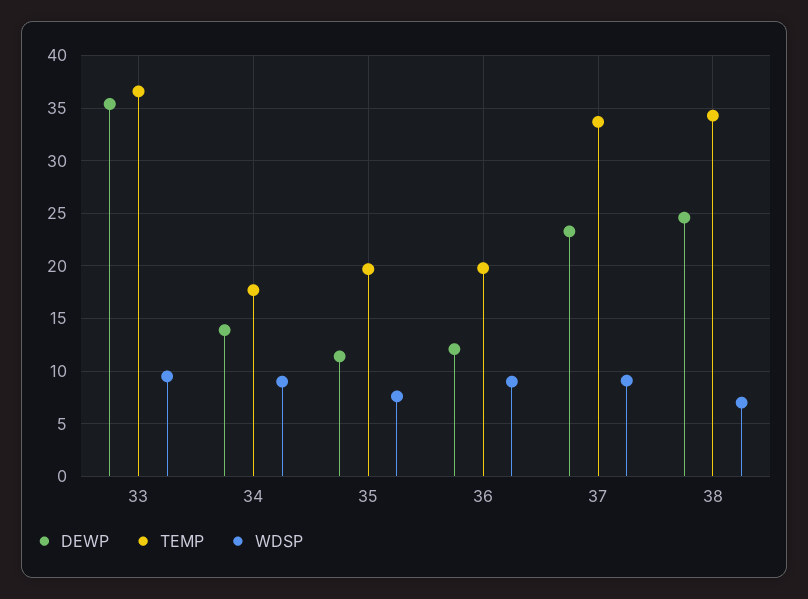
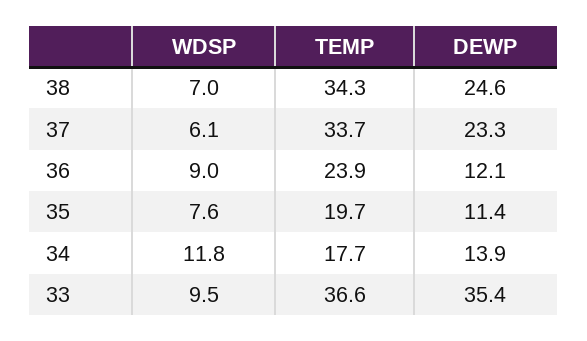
  {
    "DEWP": {
      "33": 35.4,
      "34": 13.9,
      "35": 11.4,
      "36": 12.1,
      "37": 23.3,
      "38": 24.6
    },
    "TEMP": {
      "33": 36.6,
      "34": 17.7,
      "35": 19.7,
-     "36": 20,
+     "36": 23.9,
      "37": 33.7,
      "38": 34.3
    },
    "WDSP": {
      "33": 9.5,
-     "34": 9,
+     "34": 11.8,
      "35": 7.6,
      "36": 9,
-     "37": 9,
+     "37": 6.1,
      "38": 7
    }
  }

